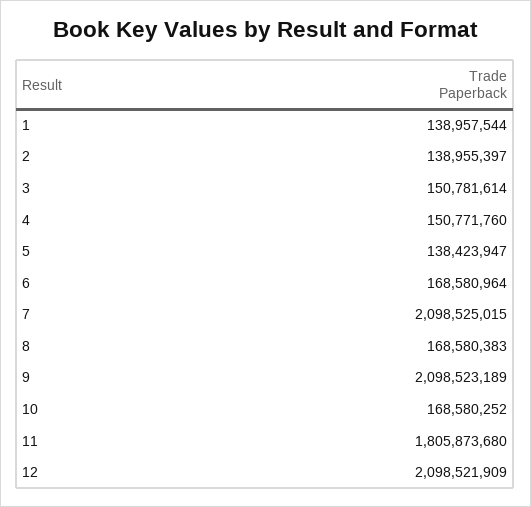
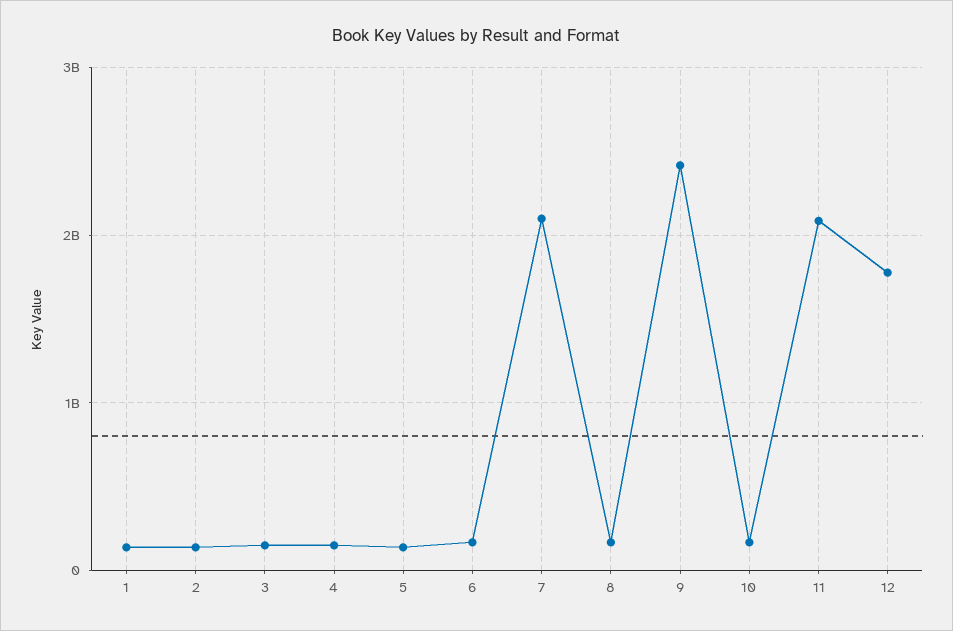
  {
    "1": 138957544,
    "2": 138955397,
    "3": 150781614,
    "4": 150771760,
    "5": 138423947,
    "6": 168580964,
    "7": 2098525015,
    "8": 168580383,
-   "9": 2098523189,
+   "9": 2400000000,
    "10": 168580252,
-   "11": 1805873680,
+   "11": 2100000000,
-   "12": 2098521909
+   "12": 1800000000
  }

